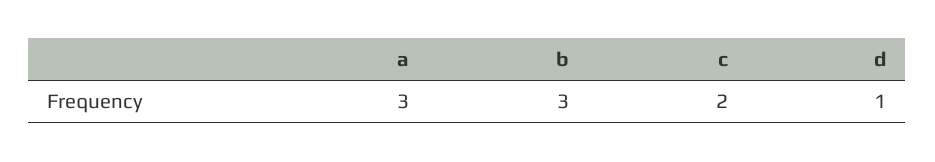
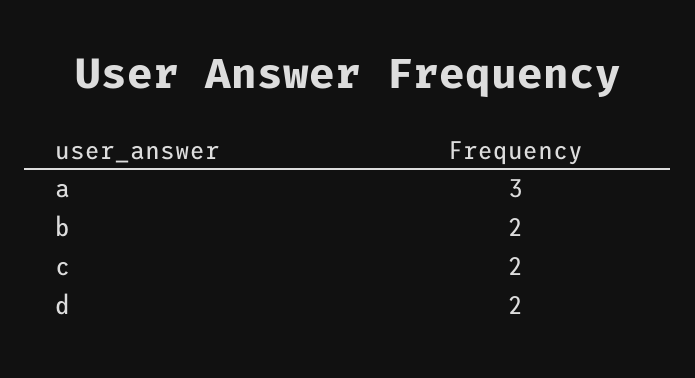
  {
    "a": 3,
-   "b": 3,
+   "b": 2,
    "c": 2,
-   "d": 1
+   "d": 2
  }

